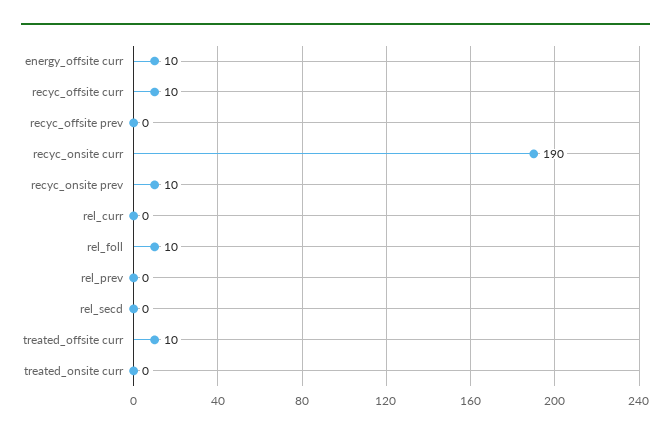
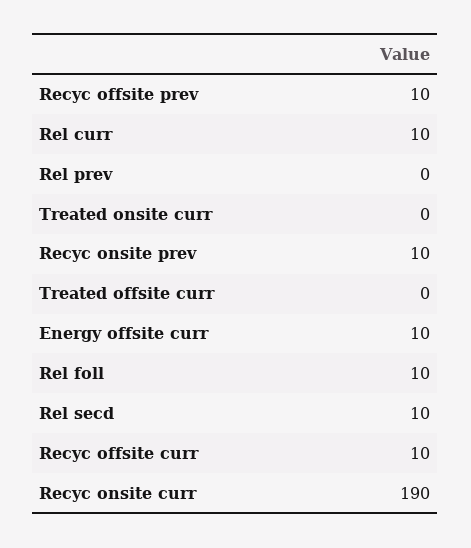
  {
    "energy_offsite curr": 10,
    "recyc_offsite curr": 10,
-   "recyc_offsite prev": 0,
+   "recyc_offsite prev": 10,
    "recyc_onsite curr": 190,
    "recyc_onsite prev": 10,
-   "rel_curr": 0,
+   "rel_curr": 10,
    "rel_foll": 10,
    "rel_prev": 0,
-   "rel_secd": 0,
+   "rel_secd": 10,
-   "treated_offsite curr": 10,
+   "treated_offsite curr": 0,
    "treated_onsite curr": 0
  }

